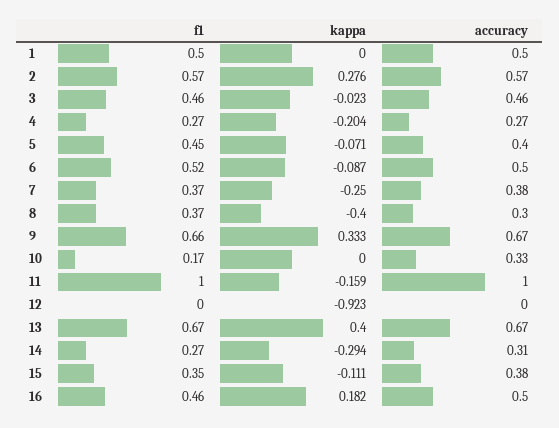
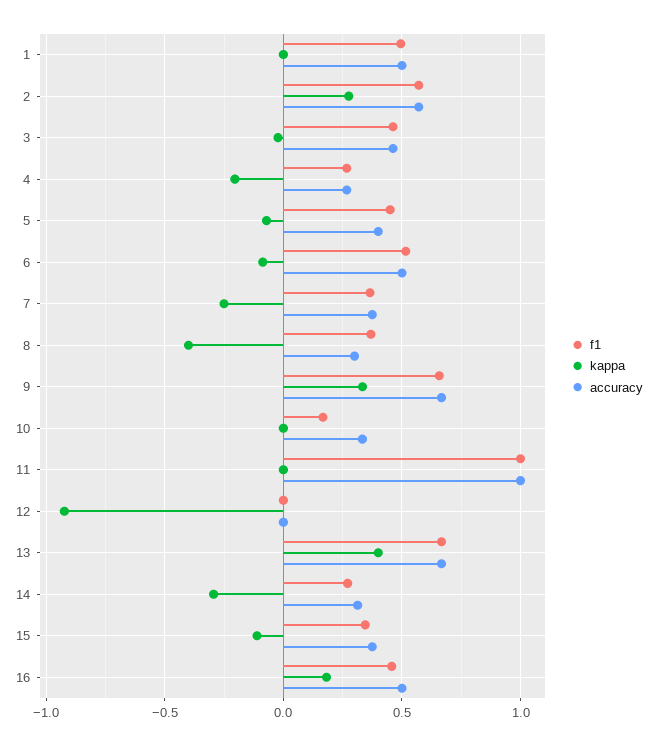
  {
    "f1": {
      "1": 0.5,
      "2": 0.57,
      "3": 0.46,
      "4": 0.27,
      "5": 0.45,
      "6": 0.52,
      "7": 0.37,
      "8": 0.37,
      "9": 0.66,
      "10": 0.17,
      "11": 1,
      "12": 0,
      "13": 0.67,
      "14": 0.27,
      "15": 0.35,
      "16": 0.46
    },
    "kappa": {
      "1": 0,
      "2": 0.276,
      "3": -0.023,
      "4": -0.204,
      "5": -0.071,
      "6": -0.087,
      "7": -0.25,
      "8": -0.4,
      "9": 0.333,
      "10": 0,
-     "11": -0.159,
+     "11": 0,
      "12": -0.923,
      "13": 0.4,
      "14": -0.294,
      "15": -0.111,
      "16": 0.182
    },
    "accuracy": {
      "1": 0.5,
      "2": 0.57,
      "3": 0.46,
      "4": 0.27,
      "5": 0.4,
      "6": 0.5,
      "7": 0.38,
      "8": 0.3,
      "9": 0.67,
      "10": 0.33,
      "11": 1,
      "12": 0,
      "13": 0.67,
      "14": 0.31,
      "15": 0.38,
      "16": 0.5
    }
  }

